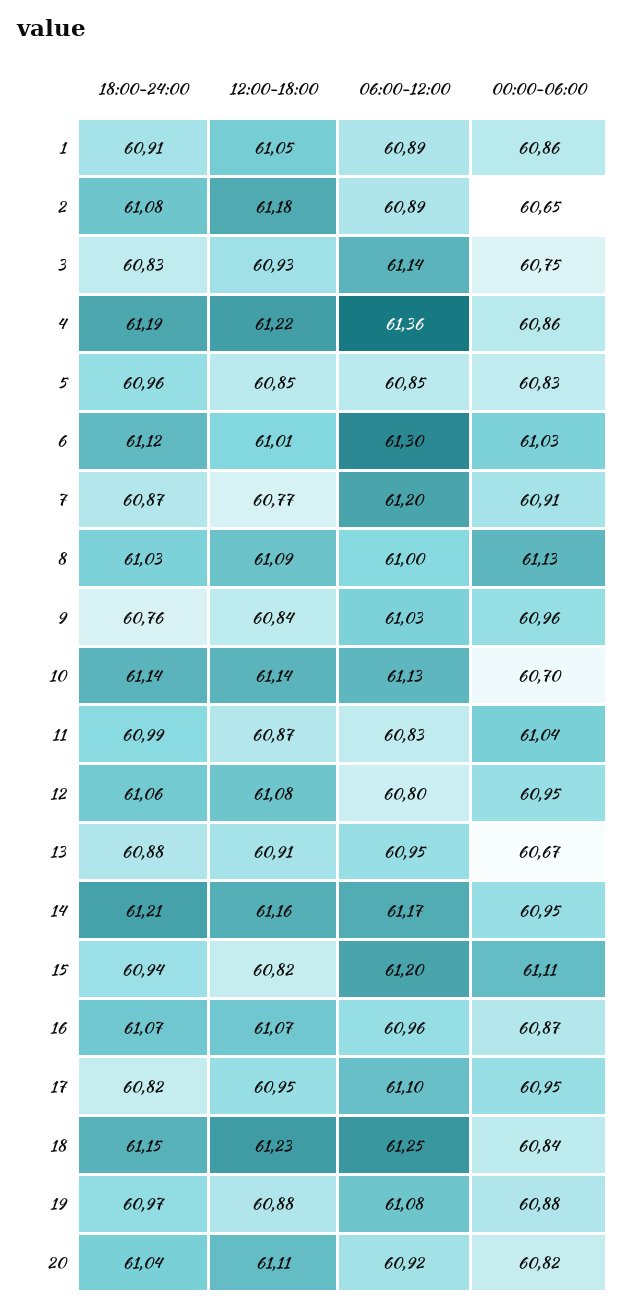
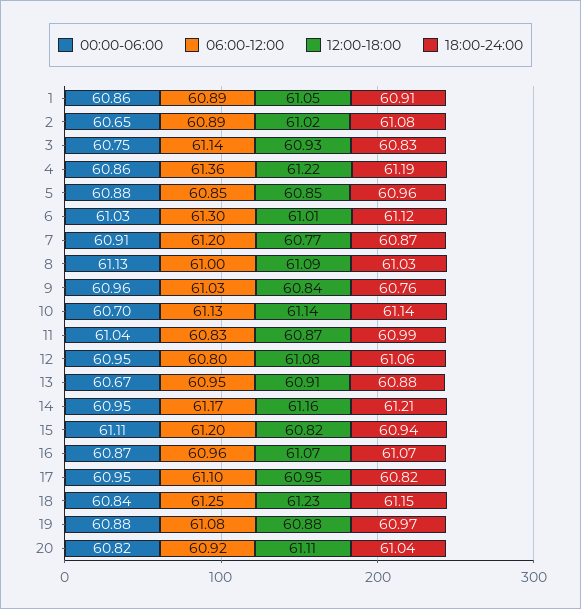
  {
    "18:00-24:00": {
      "1": 60.91,
      "2": 61.08,
      "3": 60.83,
      "4": 61.19,
      "5": 60.96,
      "6": 61.12,
      "7": 60.87,
      "8": 61.03,
      "9": 60.76,
      "10": 61.14,
      "11": 60.99,
      "12": 61.06,
      "13": 60.88,
      "14": 61.21,
      "15": 60.94,
      "16": 61.07,
      "17": 60.82,
      "18": 61.15,
      "19": 60.97,
      "20": 61.04
    },
    "12:00-18:00": {
      "1": 61.05,
-     "2": 61.18,
+     "2": 61.02,
      "3": 60.93,
      "4": 61.22,
      "5": 60.85,
      "6": 61.01,
      "7": 60.77,
      "8": 61.09,
      "9": 60.84,
      "10": 61.14,
      "11": 60.87,
      "12": 61.08,
      "13": 60.91,
      "14": 61.16,
      "15": 60.82,
      "16": 61.07,
      "17": 60.95,
      "18": 61.23,
      "19": 60.88,
      "20": 61.11
    },
    "06:00-12:00": {
      "1": 60.89,
      "2": 60.89,
      "3": 61.14,
      "4": 61.36,
      "5": 60.85,
      "6": 61.3,
      "7": 61.2,
      "8": 61,
      "9": 61.03,
      "10": 61.13,
      "11": 60.83,
      "12": 60.8,
      "13": 60.95,
      "14": 61.17,
      "15": 61.2,
      "16": 60.96,
      "17": 61.1,
      "18": 61.25,
      "19": 61.08,
      "20": 60.92
    },
    "00:00-06:00": {
      "1": 60.86,
      "2": 60.65,
      "3": 60.75,
      "4": 60.86,
-     "5": 60.83,
+     "5": 60.88,
      "6": 61.03,
      "7": 60.91,
      "8": 61.13,
      "9": 60.96,
      "10": 60.7,
      "11": 61.04,
      "12": 60.95,
      "13": 60.67,
      "14": 60.95,
      "15": 61.11,
      "16": 60.87,
      "17": 60.95,
      "18": 60.84,
      "19": 60.88,
      "20": 60.82
    }
  }

